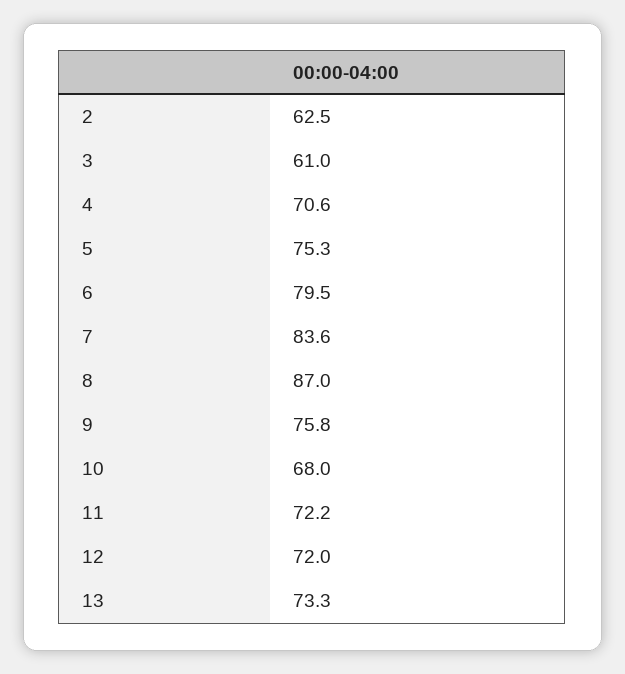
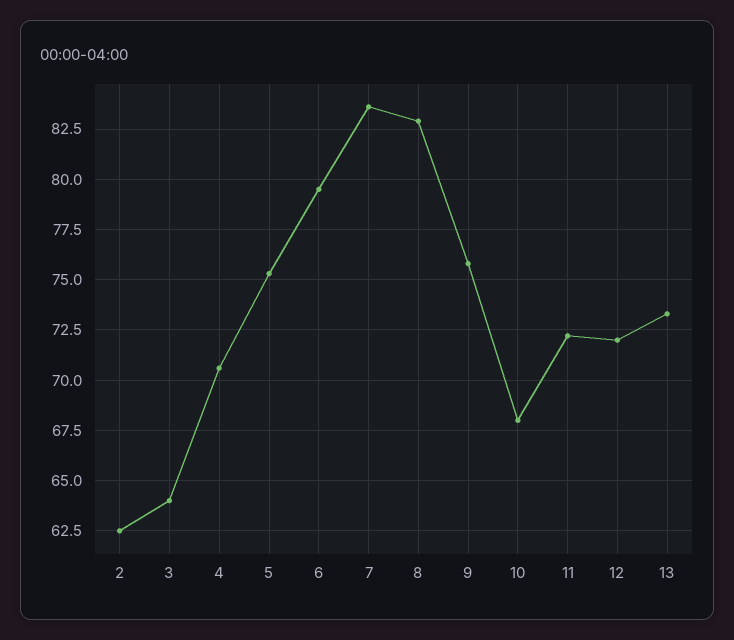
  {
    "2": 62.5,
-   "3": 61,
+   "3": 64,
    "4": 70.6,
    "5": 75.3,
    "6": 79.5,
    "7": 83.6,
-   "8": 87,
+   "8": 83,
    "9": 75.8,
    "10": 68,
    "11": 72.2,
    "12": 72,
    "13": 73.3
  }

